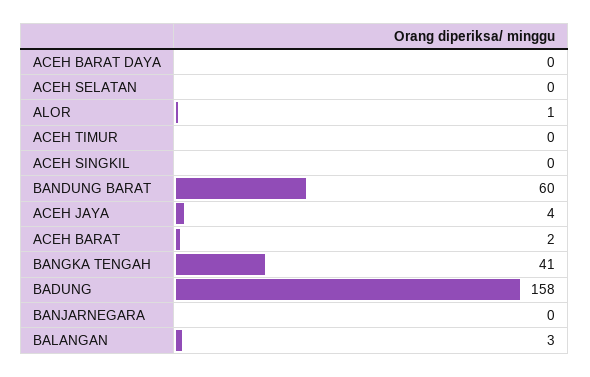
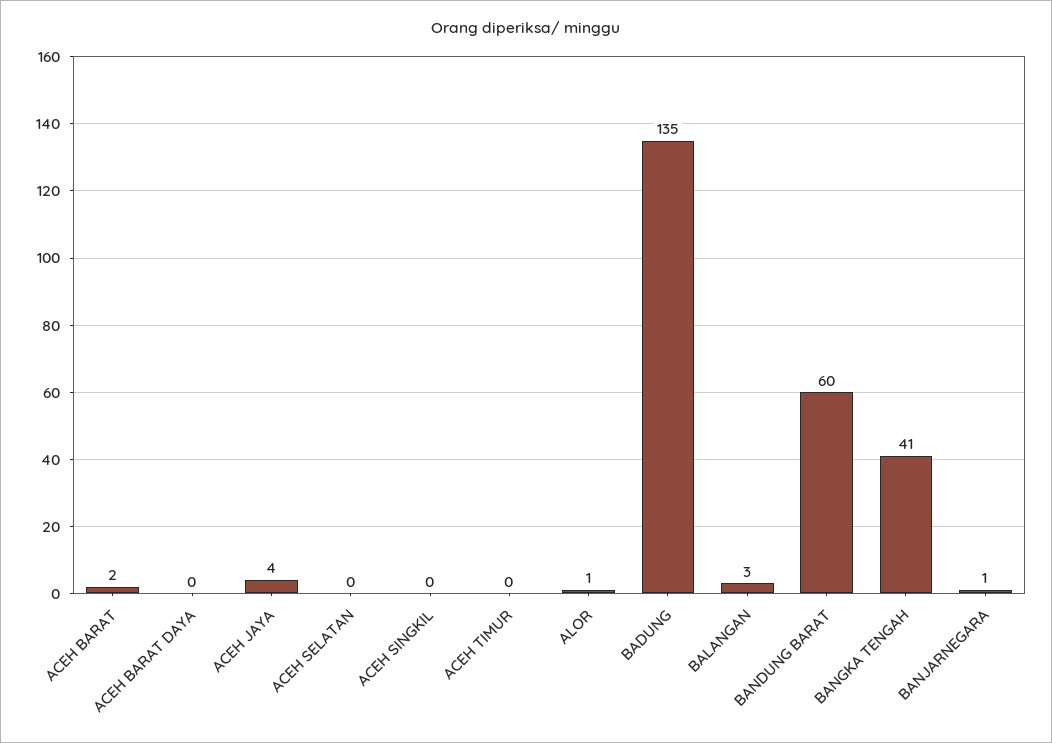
  {
    "ACEH BARAT DAYA": 0,
    "ACEH SELATAN": 0,
    "ALOR": 1,
    "ACEH TIMUR": 0,
    "ACEH SINGKIL": 0,
    "BANDUNG BARAT": 60,
    "ACEH JAYA": 4,
    "ACEH BARAT": 2,
    "BANGKA TENGAH": 41,
-   "BADUNG": 158,
+   "BADUNG": 135,
-   "BANJARNEGARA": 0,
+   "BANJARNEGARA": 1,
    "BALANGAN": 3
  }

